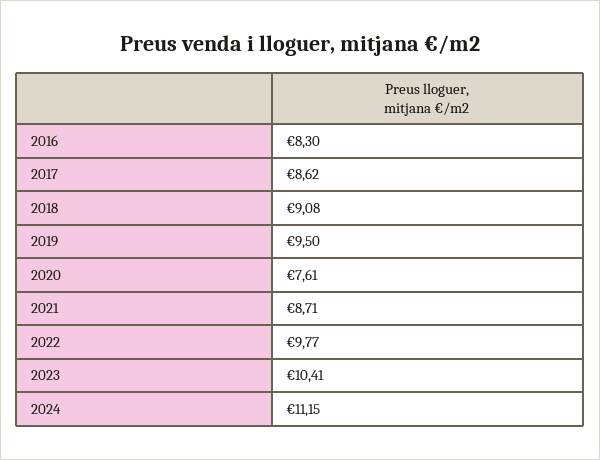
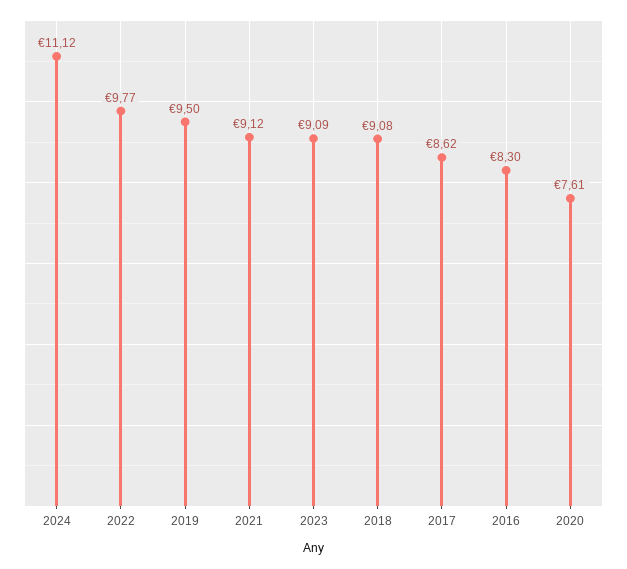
  {
    "2016": 8.3,
    "2017": 8.62,
    "2018": 9.08,
    "2019": 9.5,
    "2020": 7.61,
-   "2021": 8.71,
+   "2021": 9.12,
    "2022": 9.77,
-   "2023": 10.41,
+   "2023": 9.09,
-   "2024": 11.15
+   "2024": 11.12
  }

